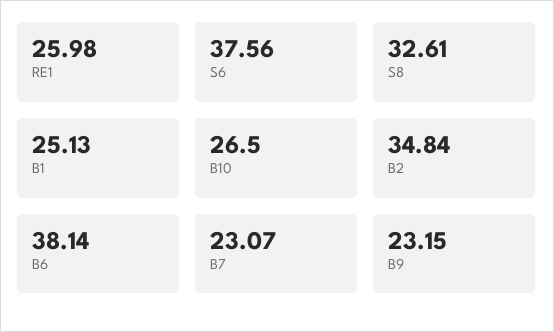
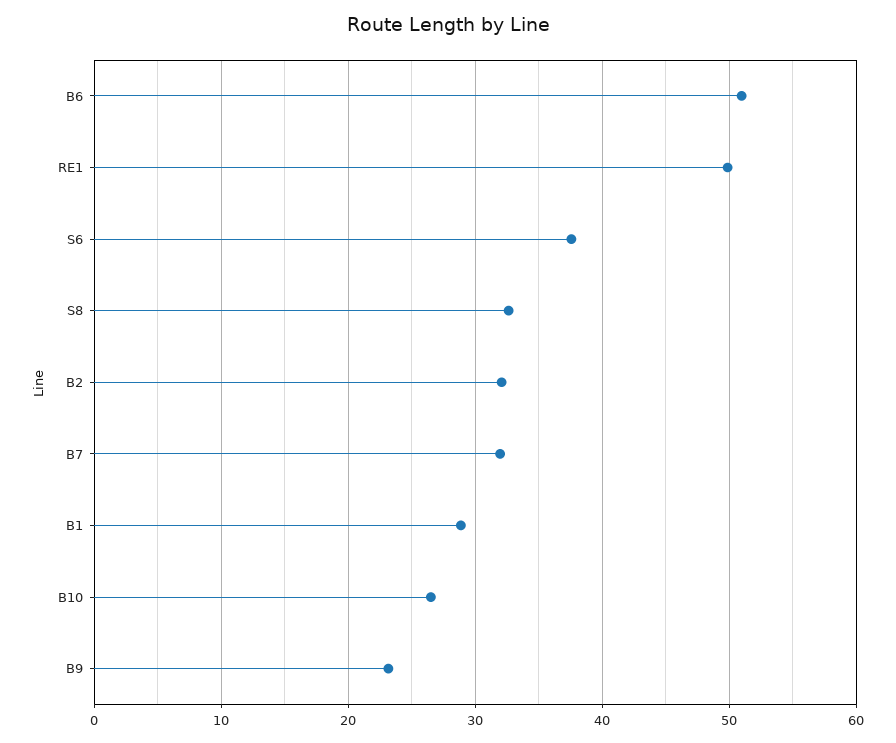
  {
-   "RE1": 25.98,
+   "RE1": 50,
    "S6": 37.56,
    "S8": 32.61,
-   "B1": 25.13,
+   "B1": 29,
    "B10": 26.5,
-   "B2": 34.84,
+   "B2": 32,
-   "B6": 38.14,
+   "B6": 51,
-   "B7": 23.07,
+   "B7": 32,
    "B9": 23.15
  }

